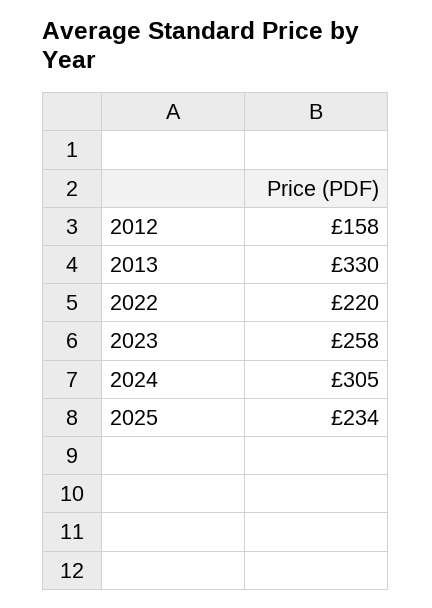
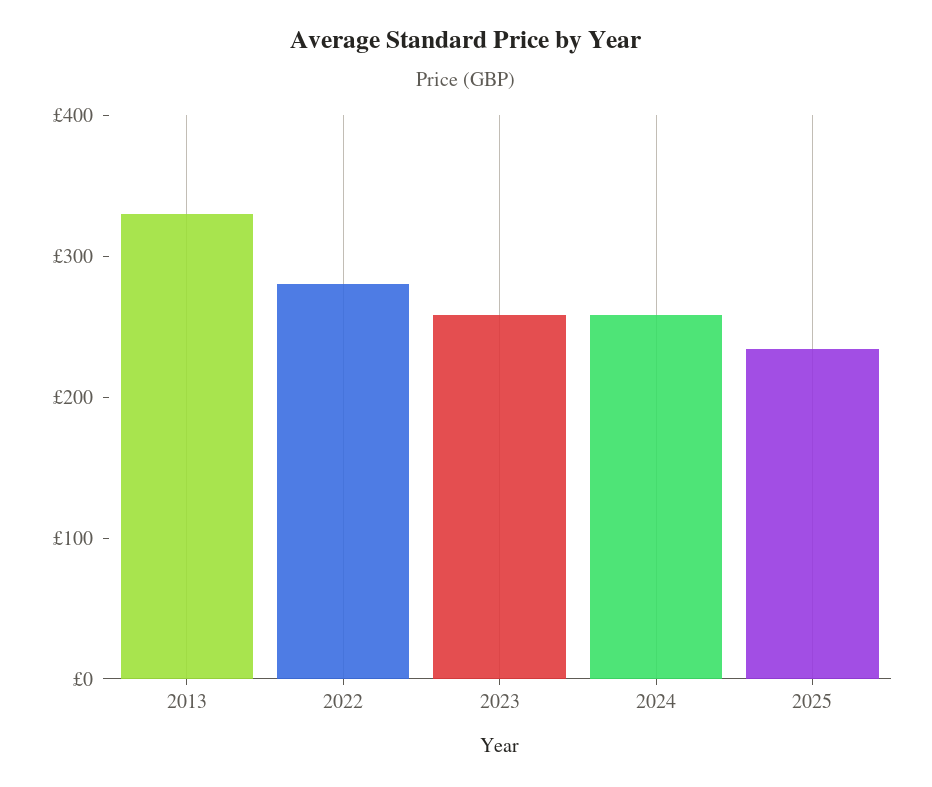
  {
-   "2012": 158,
    "2013": 330,
-   "2022": 220,
+   "2022": 280,
    "2023": 258,
-   "2024": 305,
+   "2024": 260,
    "2025": 234
  }

